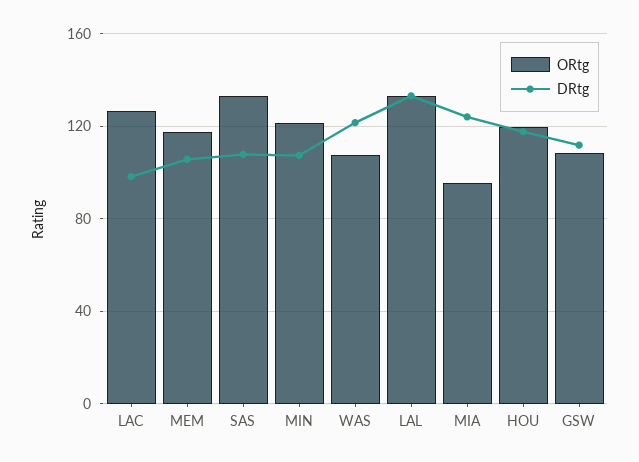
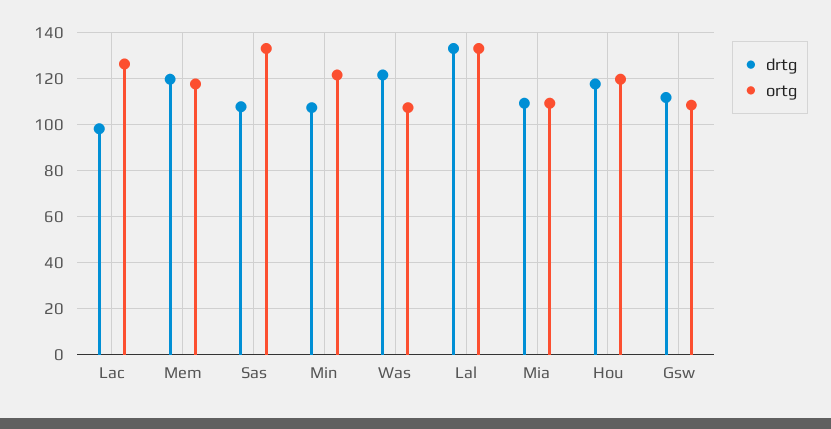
  {
    "ORtg": {
      "LAC": 125,
      "MEM": 120,
      "SAS": 135,
      "MIN": 120,
      "WAS": 105,
      "LAL": 135,
-     "MIA": 95,
+     "MIA": 110,
      "HOU": 120,
      "GSW": 110
    },
    "DRtg": {
      "LAC": 100,
-     "MEM": 105,
+     "MEM": 120,
      "SAS": 110,
      "MIN": 105,
      "WAS": 120,
      "LAL": 135,
-     "MIA": 125,
+     "MIA": 110,
      "HOU": 120,
      "GSW": 110
    }
  }

